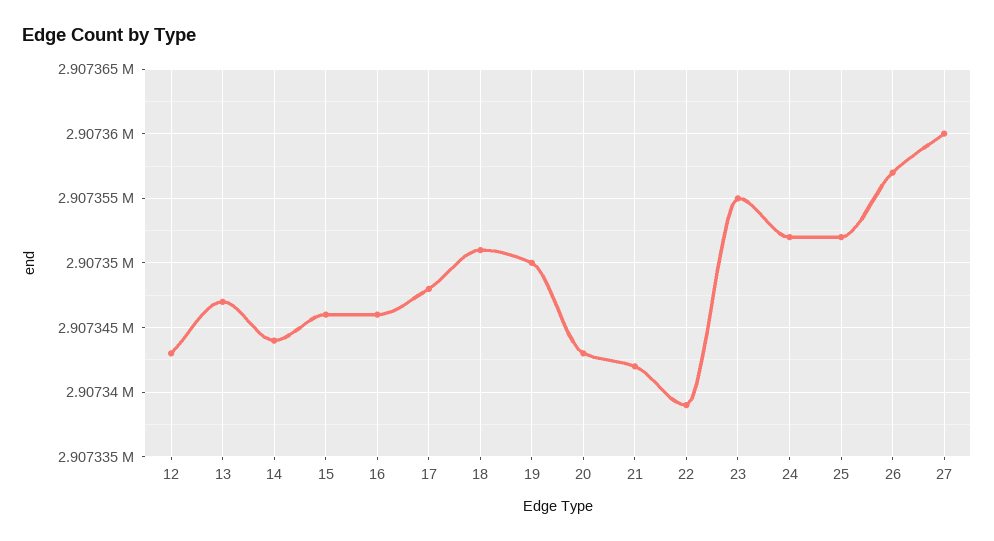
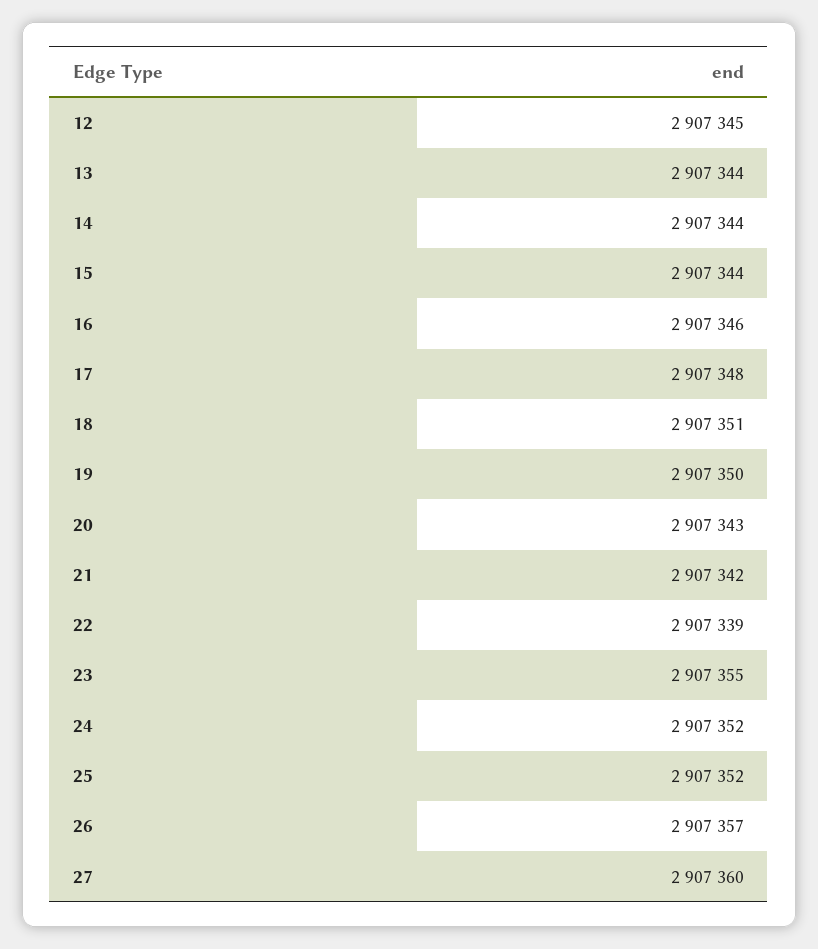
  {
-   "12": 2907343,
+   "12": 2907345,
-   "13": 2907347,
+   "13": 2907344,
    "14": 2907344,
-   "15": 2907346,
+   "15": 2907344,
    "16": 2907346,
    "17": 2907348,
    "18": 2907351,
    "19": 2907350,
    "20": 2907343,
    "21": 2907342,
    "22": 2907339,
    "23": 2907355,
    "24": 2907352,
    "25": 2907352,
    "26": 2907357,
    "27": 2907360
  }

